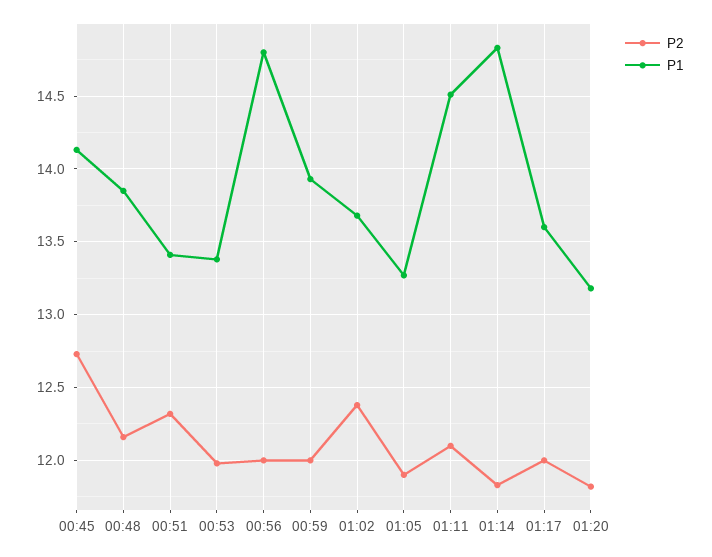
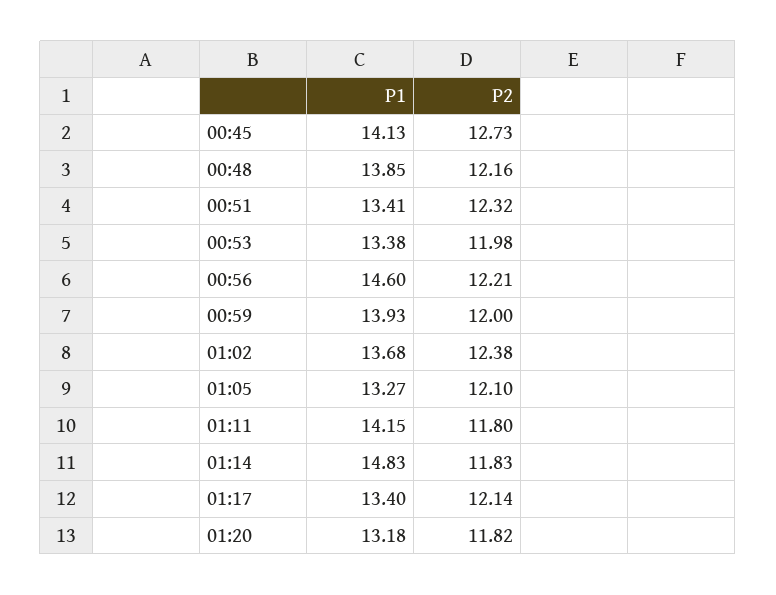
  {
    "P2": {
      "00:45": 12.73,
      "00:48": 12.16,
      "00:51": 12.32,
      "00:53": 11.98,
-     "00:56": 12,
+     "00:56": 12.21,
      "00:59": 12,
      "01:02": 12.38,
-     "01:05": 11.9,
+     "01:05": 12.1,
-     "01:11": 12.1,
+     "01:11": 11.8,
      "01:14": 11.83,
-     "01:17": 12,
+     "01:17": 12.14,
      "01:20": 11.82
    },
    "P1": {
      "00:45": 14.13,
      "00:48": 13.85,
      "00:51": 13.41,
      "00:53": 13.38,
-     "00:56": 14.8,
+     "00:56": 14.6,
      "00:59": 13.93,
      "01:02": 13.68,
      "01:05": 13.27,
-     "01:11": 14.5,
+     "01:11": 14.15,
      "01:14": 14.83,
-     "01:17": 13.6,
+     "01:17": 13.4,
      "01:20": 13.18
    }
  }

